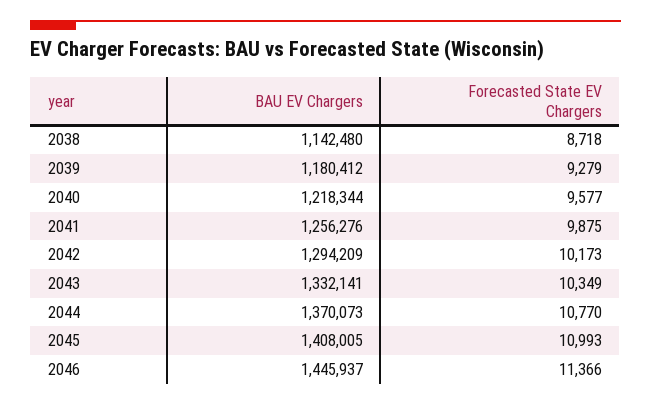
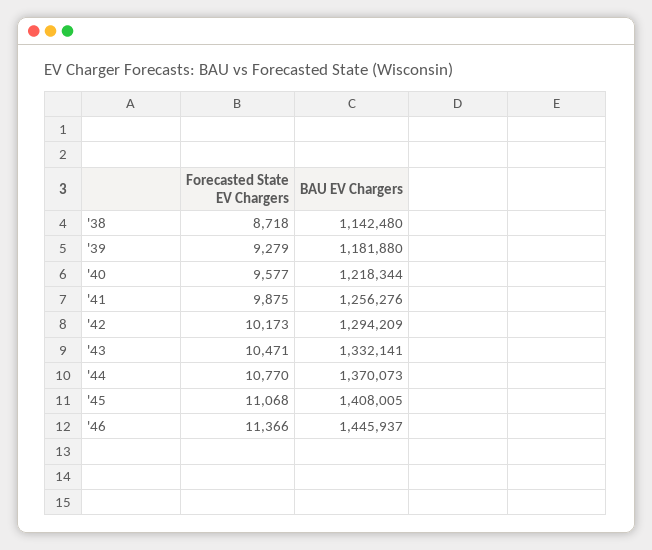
  {
    "BAU EV Chargers": {
      "2038": 1142480,
-     "2039": 1180412,
+     "2039": 1181880,
      "2040": 1218344,
      "2041": 1256276,
      "2042": 1294209,
      "2043": 1332141,
      "2044": 1370073,
      "2045": 1408005,
      "2046": 1445937
    },
    "Forecasted State EV Chargers": {
      "2038": 8718,
      "2039": 9279,
      "2040": 9577,
      "2041": 9875,
      "2042": 10173,
-     "2043": 10349,
+     "2043": 10471,
      "2044": 10770,
-     "2045": 10993,
+     "2045": 11068,
      "2046": 11366
    }
  }

